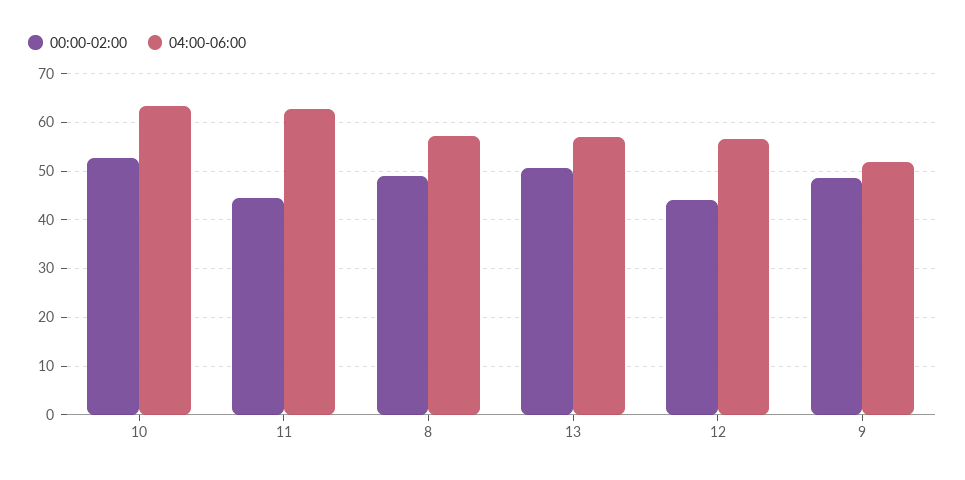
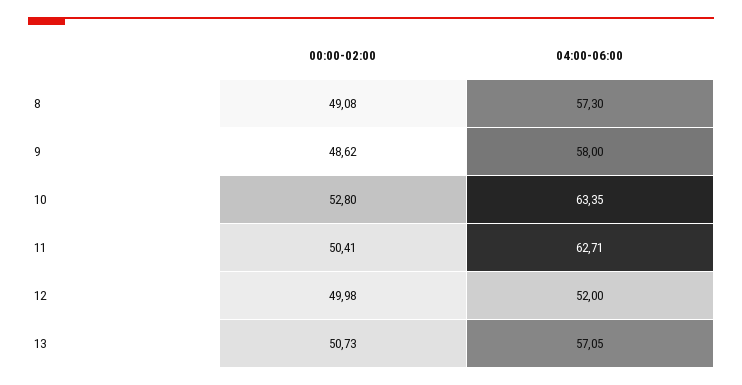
  {
    "00:00-02:00": {
      "10": 52.8,
-     "11": 44,
+     "11": 50.41,
      "8": 49.08,
      "13": 50.73,
-     "12": 44,
+     "12": 49.98,
      "9": 48.62
    },
    "04:00-06:00": {
      "10": 63.35,
      "11": 62.71,
      "8": 57.3,
      "13": 57.05,
-     "12": 56,
+     "12": 52,
-     "9": 52
+     "9": 58
    }
  }

